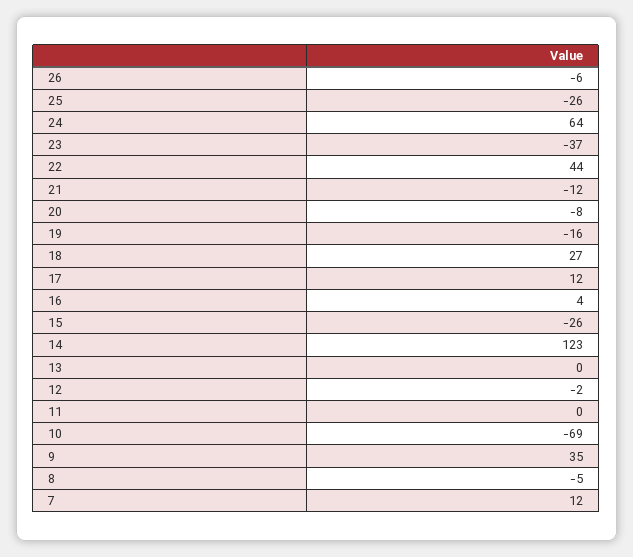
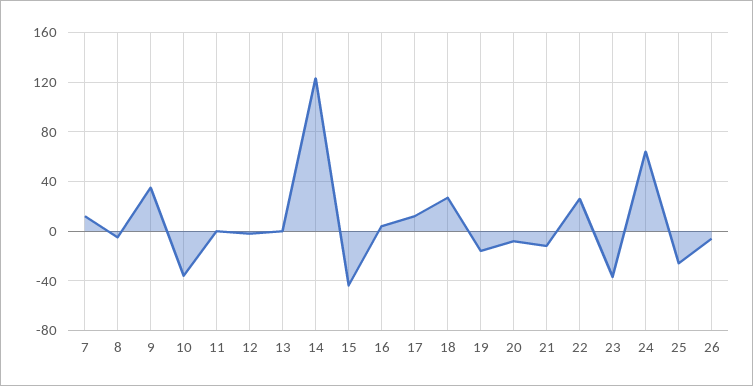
  {
    "26": -6,
    "25": -26,
    "24": 64,
    "23": -37,
-   "22": 44,
+   "22": 25,
    "21": -12,
    "20": -8,
    "19": -16,
    "18": 27,
    "17": 12,
    "16": 4,
-   "15": -26,
+   "15": -45,
    "14": 123,
    "13": 0,
    "12": -2,
    "11": 0,
-   "10": -69,
+   "10": -35,
    "9": 35,
    "8": -5,
    "7": 12
  }

